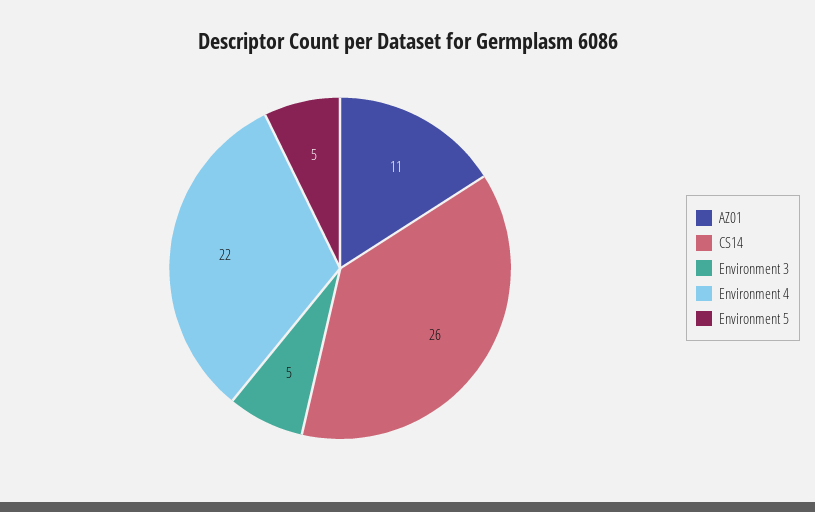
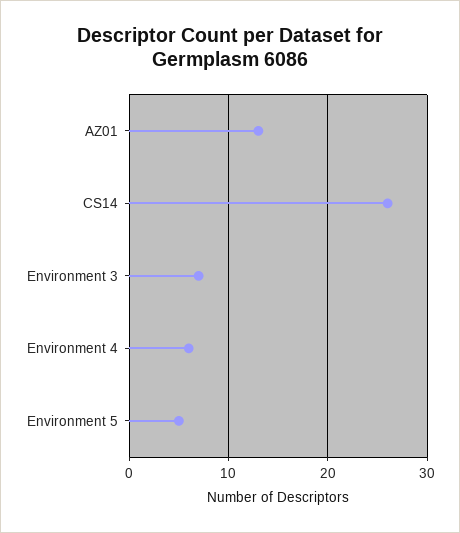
  {
-   "AZ01": 11,
+   "AZ01": 13,
    "CS14": 26,
-   "Environment 3": 5,
+   "Environment 3": 7,
-   "Environment 4": 22,
+   "Environment 4": 6,
    "Environment 5": 5
  }

